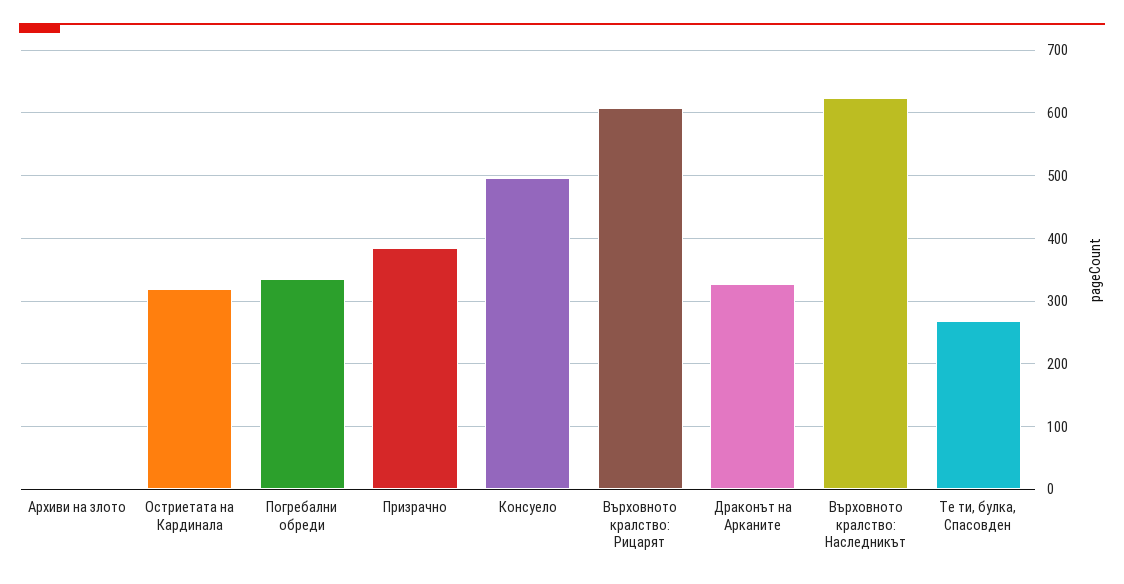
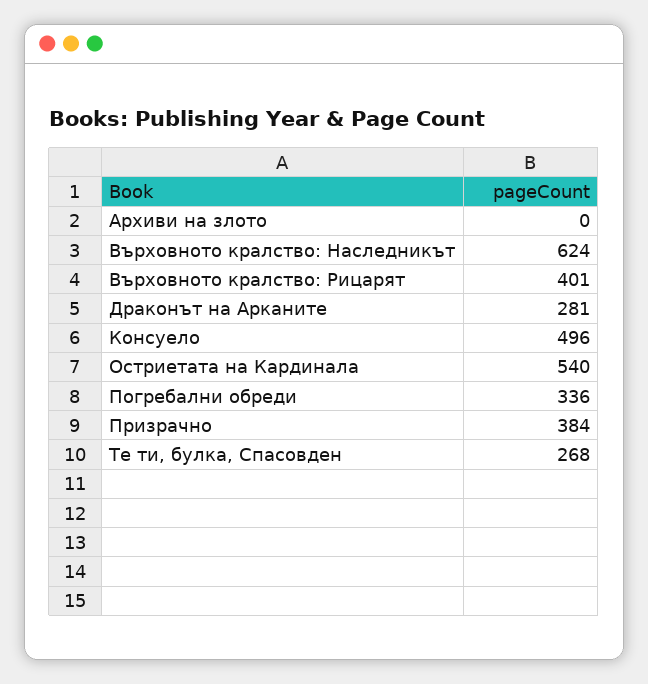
  {
    "Архиви на злото": 0,
-   "Остриетата на Кардинала": 320,
+   "Остриетата на Кардинала": 540,
    "Погребални обреди": 336,
    "Призрачно": 384,
    "Консуело": 496,
-   "Върховното кралство: Рицарят": 610,
+   "Върховното кралство: Рицарят": 401,
-   "Драконът на Арканите": 330,
+   "Драконът на Арканите": 281,
    "Върховното кралство: Наследникът": 624,
    "Те ти, булка, Спасовден": 268
  }

